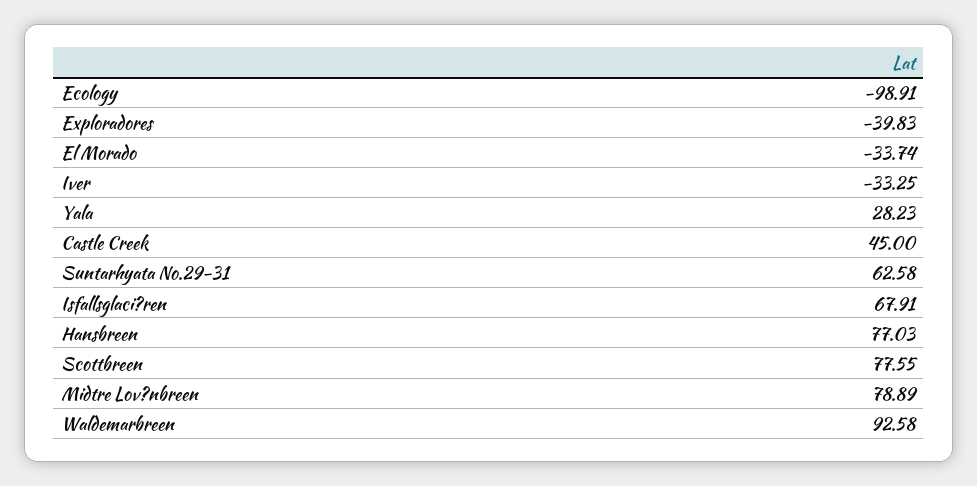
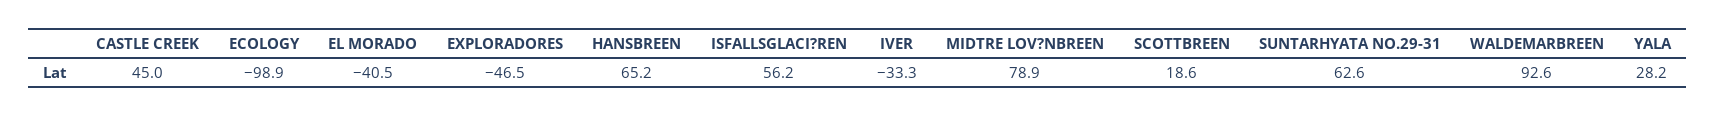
  {
    "Ecology": -98.91,
-   "Exploradores": -39.83,
+   "Exploradores": -46.5,
-   "El Morado": -33.74,
+   "El Morado": -40.5,
    "Iver": -33.25,
    "Yala": 28.23,
    "Castle Creek": 45,
    "Suntarhyata No.29-31": 62.58,
-   "Isfallsglaci?ren": 67.91,
+   "Isfallsglaci?ren": 56.2,
-   "Hansbreen": 77.03,
+   "Hansbreen": 65.2,
-   "Scottbreen": 77.55,
+   "Scottbreen": 18.6,
    "Midtre Lov?nbreen": 78.89,
    "Waldemarbreen": 92.58
  }

